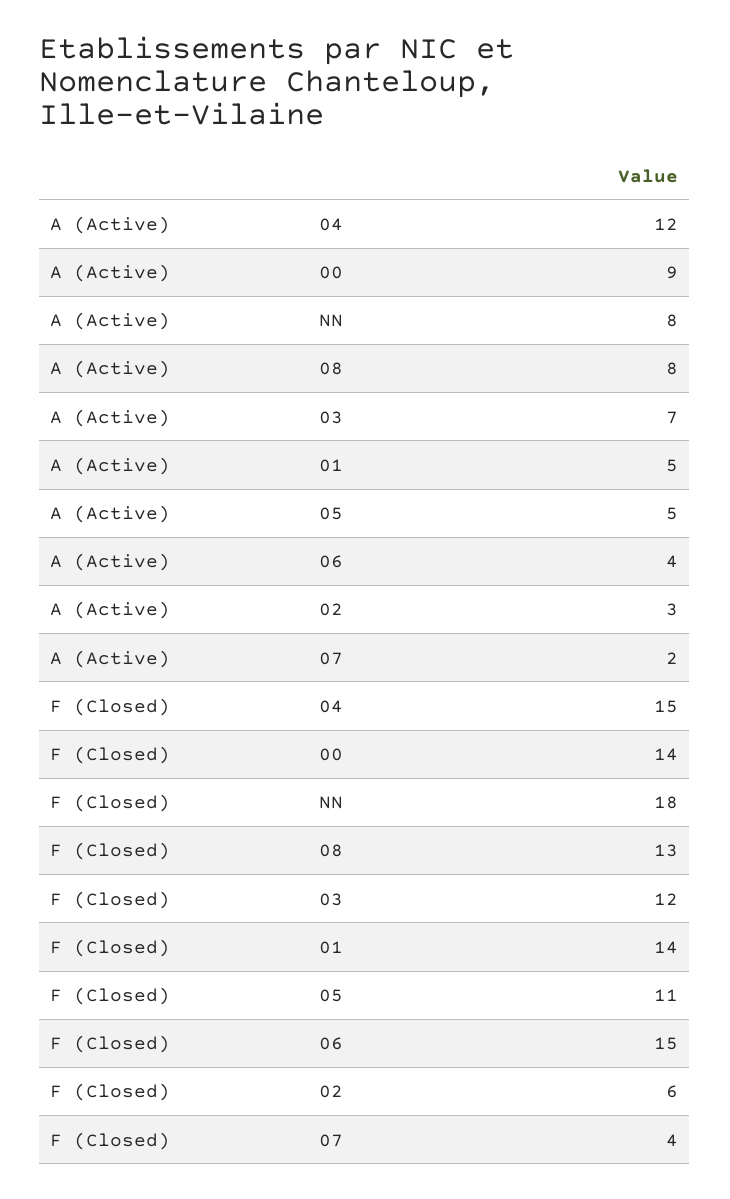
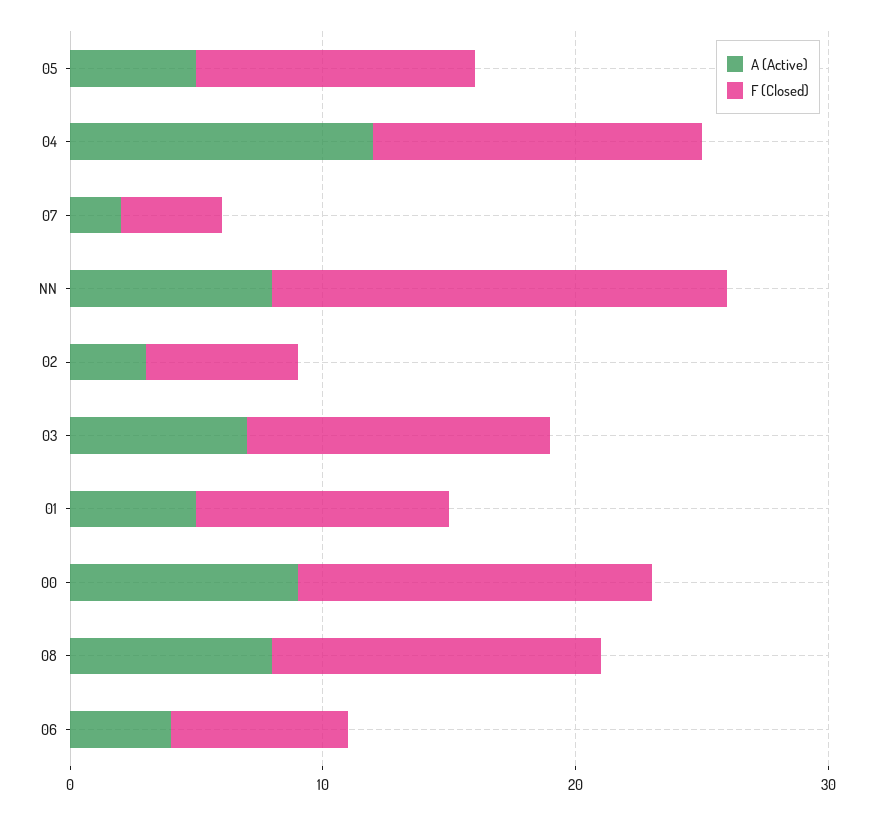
  {
    "A (Active)": {
      "04": 12,
      "00": 9,
      "NN": 8,
      "08": 8,
      "03": 7,
      "01": 5,
      "05": 5,
      "06": 4,
      "02": 3,
      "07": 2
    },
    "F (Closed)": {
-     "04": 15,
+     "04": 13,
      "00": 14,
      "NN": 18,
      "08": 13,
      "03": 12,
-     "01": 14,
+     "01": 10,
      "05": 11,
-     "06": 15,
+     "06": 7,
      "02": 6,
      "07": 4
    }
  }

